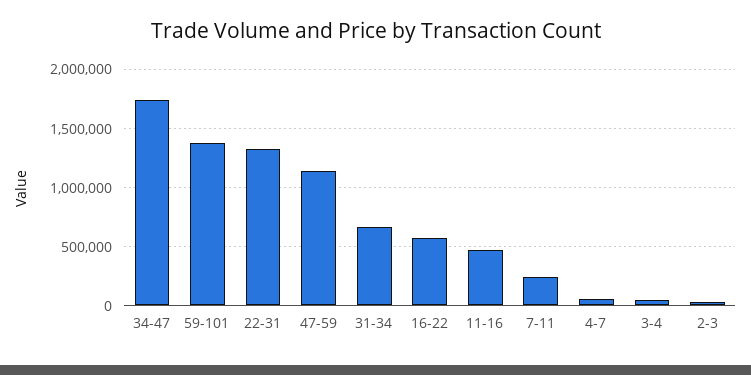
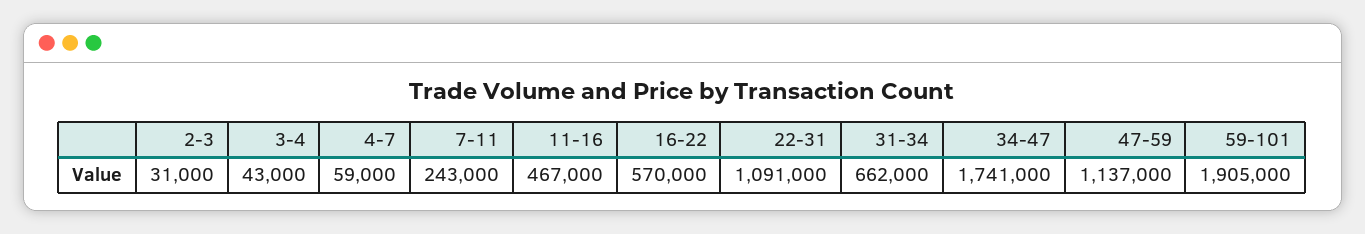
  {
    "34-47": 1741000,
-   "59-101": 1400000,
+   "59-101": 1905000,
-   "22-31": 1300000,
+   "22-31": 1091000,
    "47-59": 1137000,
    "31-34": 662000,
    "16-22": 570000,
    "11-16": 467000,
    "7-11": 243000,
    "4-7": 59000,
    "3-4": 43000,
    "2-3": 31000
  }

